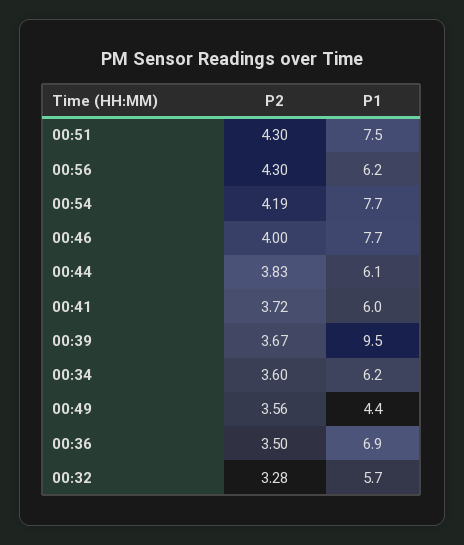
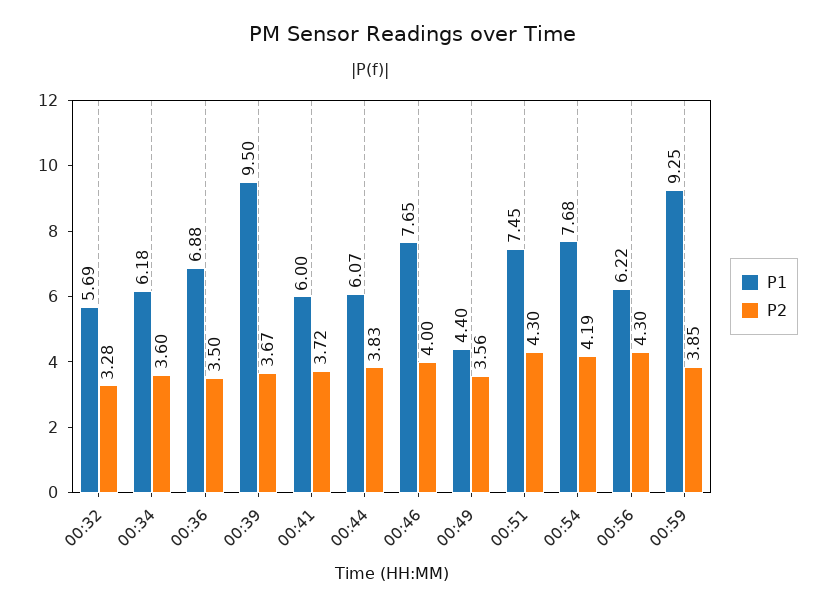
  {
    "P2": {
      "00:51": 4.3,
      "00:56": 4.3,
      "00:54": 4.19,
      "00:46": 4,
      "00:44": 3.83,
      "00:41": 3.72,
      "00:39": 3.67,
      "00:34": 3.6,
      "00:49": 3.56,
      "00:36": 3.5,
-     "00:32": 3.28
+     "00:32": 3.28,
+     "00:59": 3.85
    },
    "P1": {
      "00:51": 7.45,
      "00:56": 6.22,
      "00:54": 7.68,
      "00:46": 7.65,
      "00:44": 6.07,
      "00:41": 6,
      "00:39": 9.5,
      "00:34": 6.18,
      "00:49": 4.4,
      "00:36": 6.88,
-     "00:32": 5.69
+     "00:32": 5.69,
+     "00:59": 9.25
    }
  }

